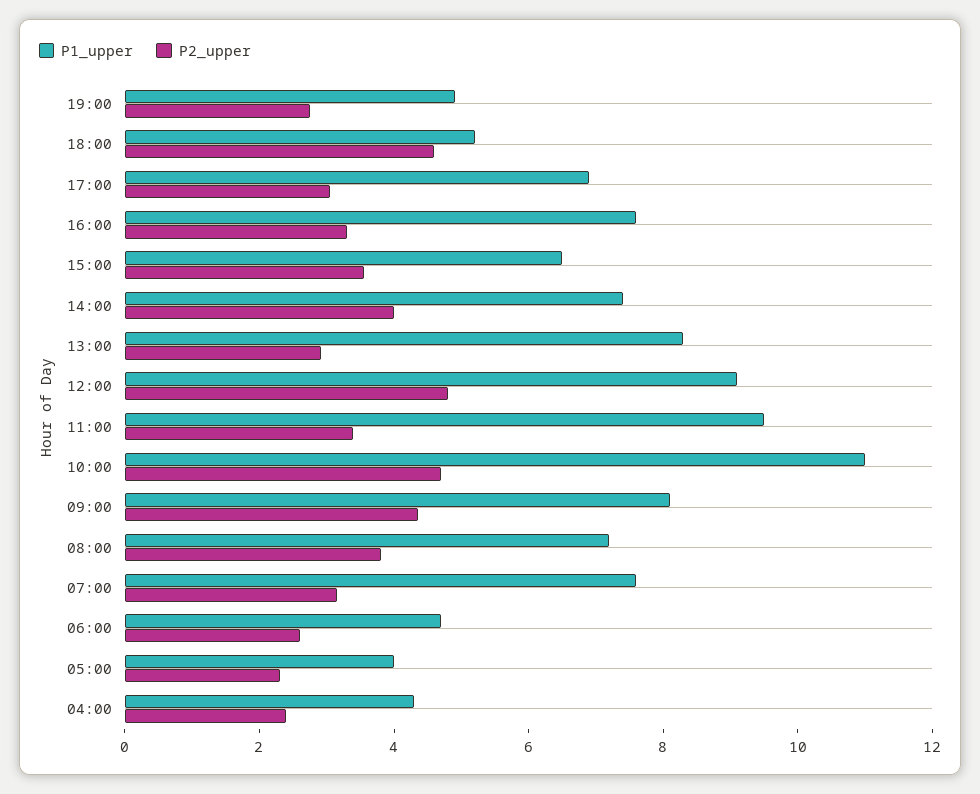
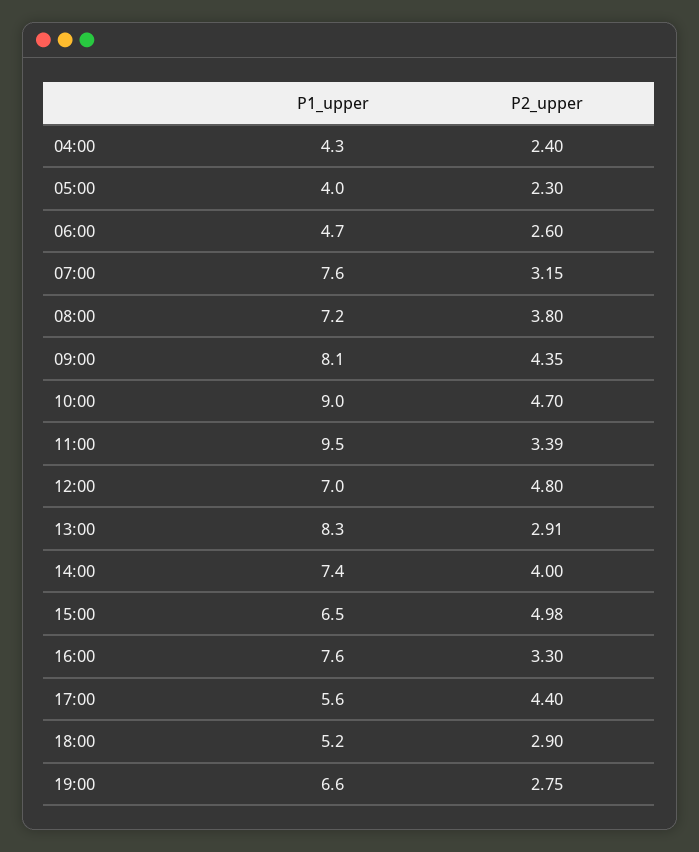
  {
    "P1_upper": {
-     "19:00": 5,
+     "19:00": 6.6,
      "18:00": 5.2,
-     "17:00": 7,
+     "17:00": 5.6,
      "16:00": 7.6,
      "15:00": 6.5,
      "14:00": 7.4,
      "13:00": 8.3,
-     "12:00": 9,
+     "12:00": 7,
      "11:00": 9.5,
-     "10:00": 11,
+     "10:00": 9,
      "09:00": 8.1,
      "08:00": 7.2,
      "07:00": 7.6,
      "06:00": 4.7,
      "05:00": 4,
      "04:00": 4.3
    },
    "P2_upper": {
      "19:00": 2.75,
-     "18:00": 4.5,
+     "18:00": 2.9,
-     "17:00": 3,
+     "17:00": 4.4,
      "16:00": 3.3,
-     "15:00": 3.5,
+     "15:00": 4.98,
      "14:00": 4,
      "13:00": 2.91,
      "12:00": 4.8,
      "11:00": 3.39,
      "10:00": 4.7,
      "09:00": 4.35,
      "08:00": 3.8,
      "07:00": 3.15,
      "06:00": 2.6,
      "05:00": 2.3,
      "04:00": 2.4
    }
  }

